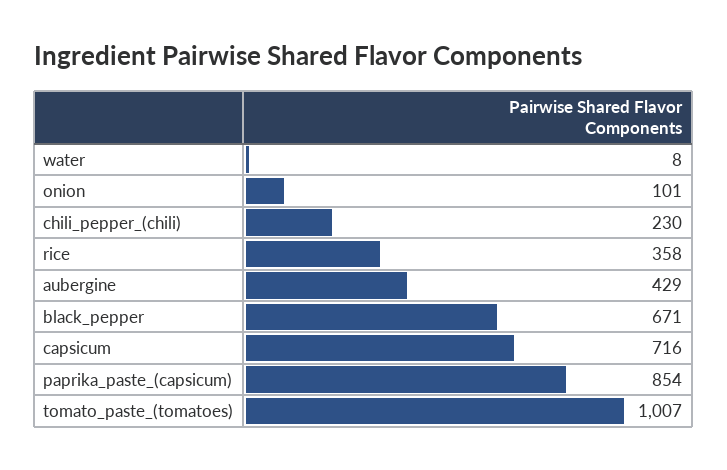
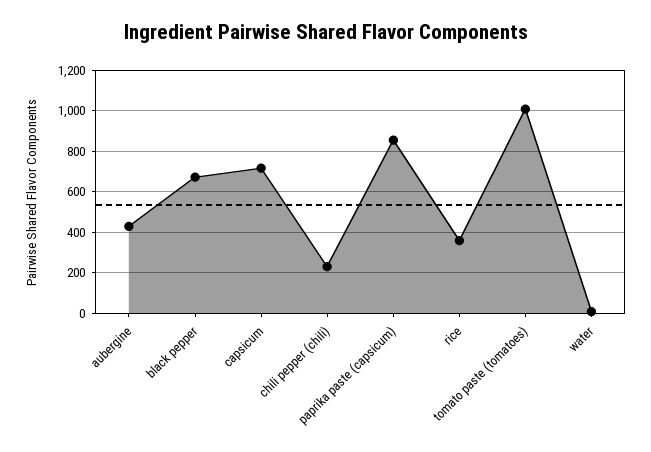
  {
    "water": 8,
-   "onion": 101,
    "chili_pepper_(chili)": 230,
    "rice": 358,
    "aubergine": 429,
    "black_pepper": 671,
    "capsicum": 716,
    "paprika_paste_(capsicum)": 854,
    "tomato_paste_(tomatoes)": 1007
  }

